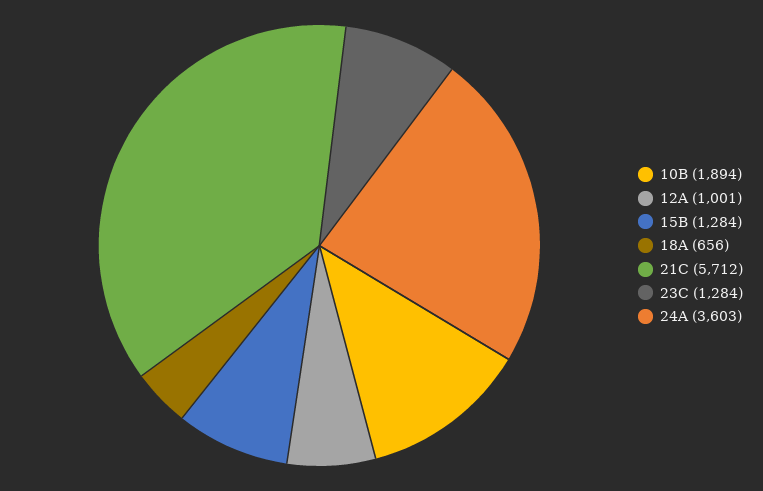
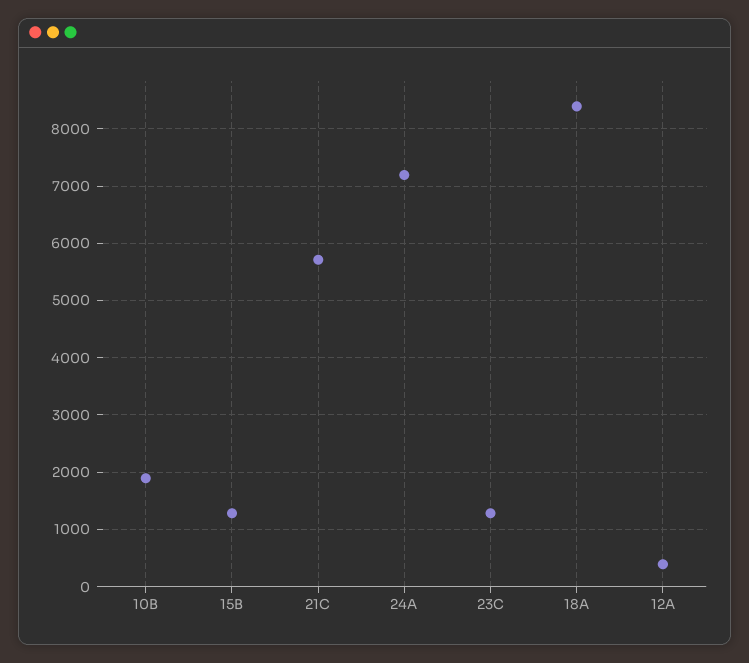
  {
    "10B": 1894,
-   "12A": 1001,
+   "12A": 400,
    "15B": 1284,
-   "18A": 656,
+   "18A": 8400,
    "21C": 5712,
    "23C": 1284,
-   "24A": 3603
+   "24A": 7200
  }

